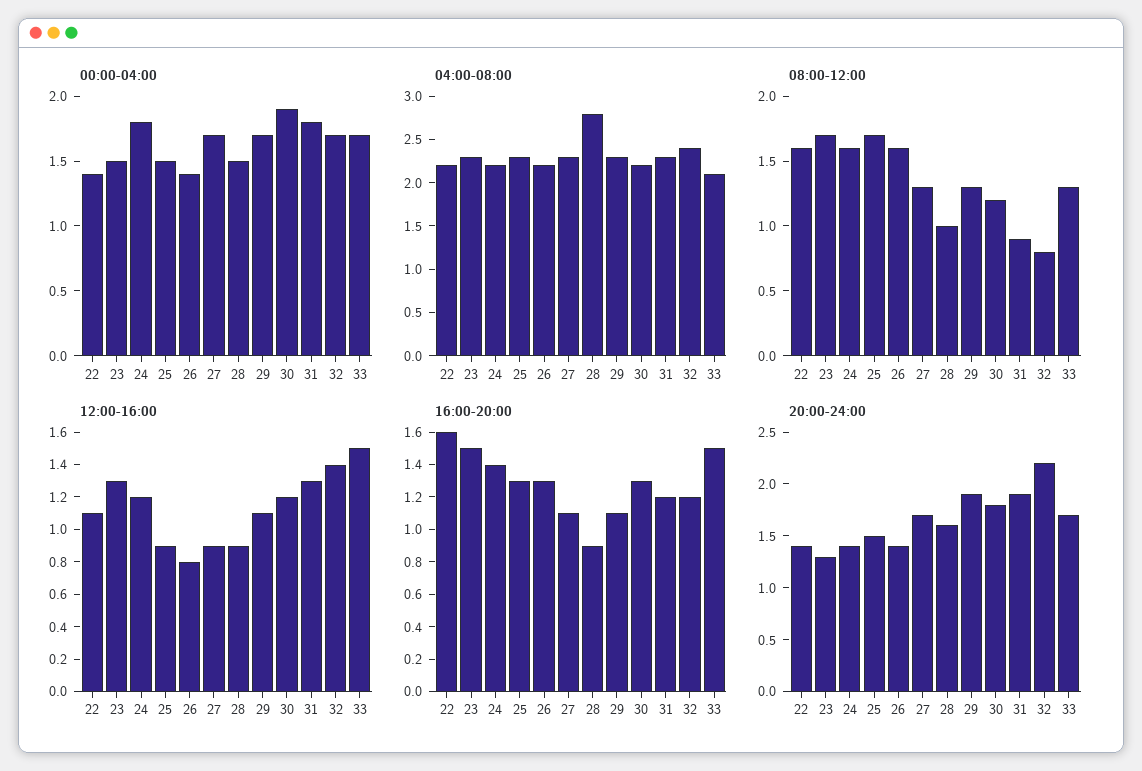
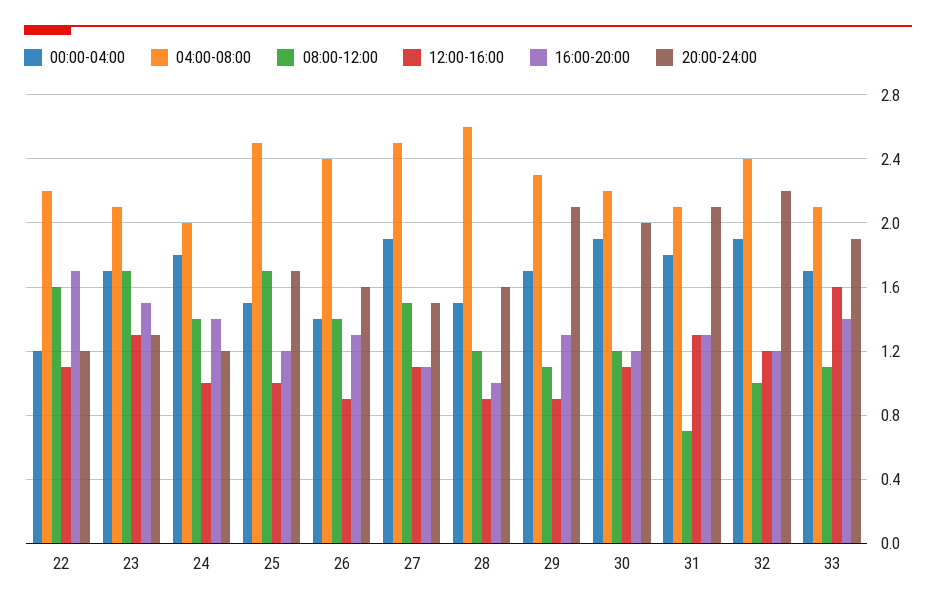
  {
    "00:00-04:00": {
-     "22": 1.4,
+     "22": 1.2,
-     "23": 1.5,
+     "23": 1.7,
      "24": 1.8,
      "25": 1.5,
      "26": 1.4,
-     "27": 1.7,
+     "27": 1.9,
      "28": 1.5,
      "29": 1.7,
      "30": 1.9,
      "31": 1.8,
-     "32": 1.7,
+     "32": 1.9,
      "33": 1.7
    },
    "04:00-08:00": {
      "22": 2.2,
-     "23": 2.3,
+     "23": 2.1,
-     "24": 2.2,
+     "24": 2,
-     "25": 2.3,
+     "25": 2.5,
-     "26": 2.2,
+     "26": 2.4,
-     "27": 2.3,
+     "27": 2.5,
-     "28": 2.8,
+     "28": 2.6,
      "29": 2.3,
      "30": 2.2,
-     "31": 2.3,
+     "31": 2.1,
      "32": 2.4,
      "33": 2.1
    },
    "08:00-12:00": {
      "22": 1.6,
      "23": 1.7,
-     "24": 1.6,
+     "24": 1.4,
      "25": 1.7,
-     "26": 1.6,
+     "26": 1.4,
-     "27": 1.3,
+     "27": 1.5,
-     "28": 1,
+     "28": 1.2,
-     "29": 1.3,
+     "29": 1.1,
      "30": 1.2,
-     "31": 0.9,
+     "31": 0.7,
-     "32": 0.8,
+     "32": 1,
-     "33": 1.3
+     "33": 1.1
    },
    "12:00-16:00": {
      "22": 1.1,
      "23": 1.3,
-     "24": 1.2,
+     "24": 1,
-     "25": 0.9,
+     "25": 1,
-     "26": 0.8,
+     "26": 0.9,
-     "27": 0.9,
+     "27": 1.1,
      "28": 0.9,
-     "29": 1.1,
+     "29": 0.9,
-     "30": 1.2,
+     "30": 1.1,
      "31": 1.3,
-     "32": 1.4,
+     "32": 1.2,
-     "33": 1.5
+     "33": 1.6
    },
    "16:00-20:00": {
-     "22": 1.6,
+     "22": 1.7,
      "23": 1.5,
      "24": 1.4,
-     "25": 1.3,
+     "25": 1.2,
      "26": 1.3,
      "27": 1.1,
-     "28": 0.9,
+     "28": 1,
-     "29": 1.1,
+     "29": 1.3,
-     "30": 1.3,
+     "30": 1.2,
-     "31": 1.2,
+     "31": 1.3,
      "32": 1.2,
-     "33": 1.5
+     "33": 1.4
    },
    "20:00-24:00": {
-     "22": 1.4,
+     "22": 1.2,
      "23": 1.3,
-     "24": 1.4,
+     "24": 1.2,
-     "25": 1.5,
+     "25": 1.7,
-     "26": 1.4,
+     "26": 1.6,
-     "27": 1.7,
+     "27": 1.5,
      "28": 1.6,
-     "29": 1.9,
+     "29": 2.1,
-     "30": 1.8,
+     "30": 2,
-     "31": 1.9,
+     "31": 2.1,
      "32": 2.2,
-     "33": 1.7
+     "33": 1.9
    }
  }

